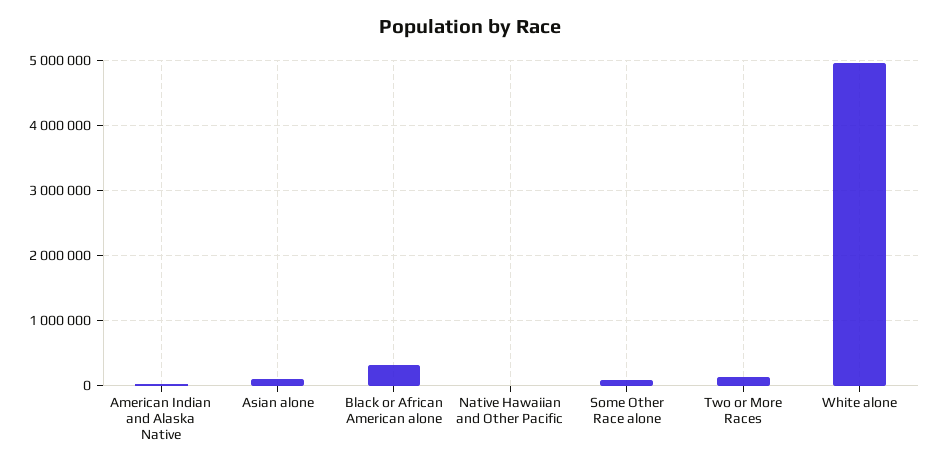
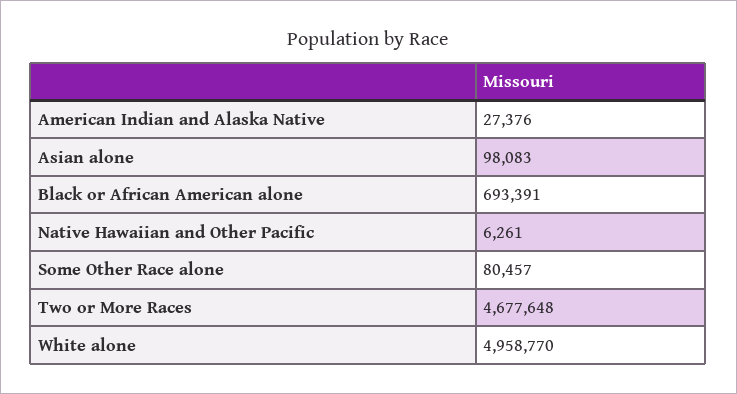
  {
    "American Indian and Alaska Native": 27376,
    "Asian alone": 98083,
-   "Black or African American alone": 300000,
+   "Black or African American alone": 693391,
    "Native Hawaiian and Other Pacific": 6261,
    "Some Other Race alone": 80457,
-   "Two or More Races": 100000,
+   "Two or More Races": 4677648,
    "White alone": 4958770
  }

